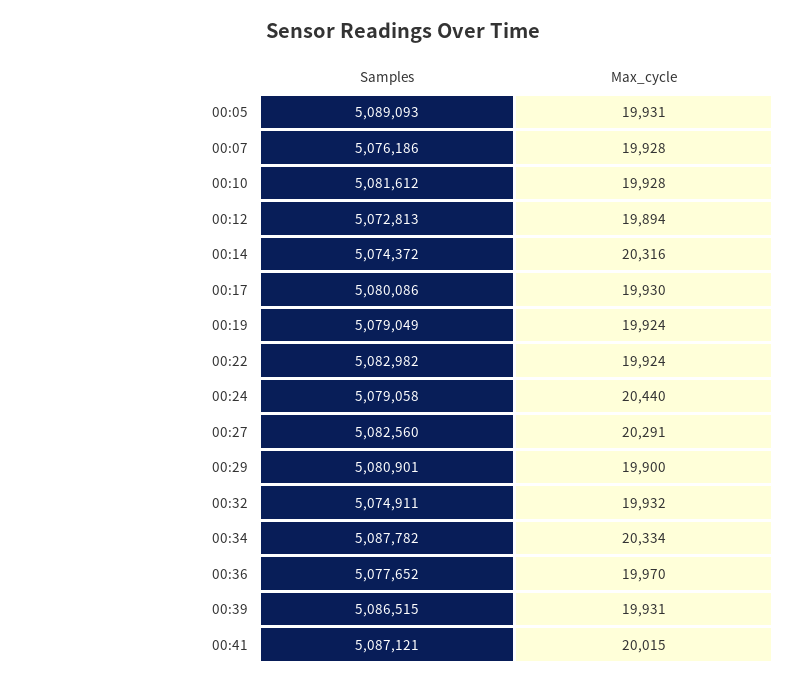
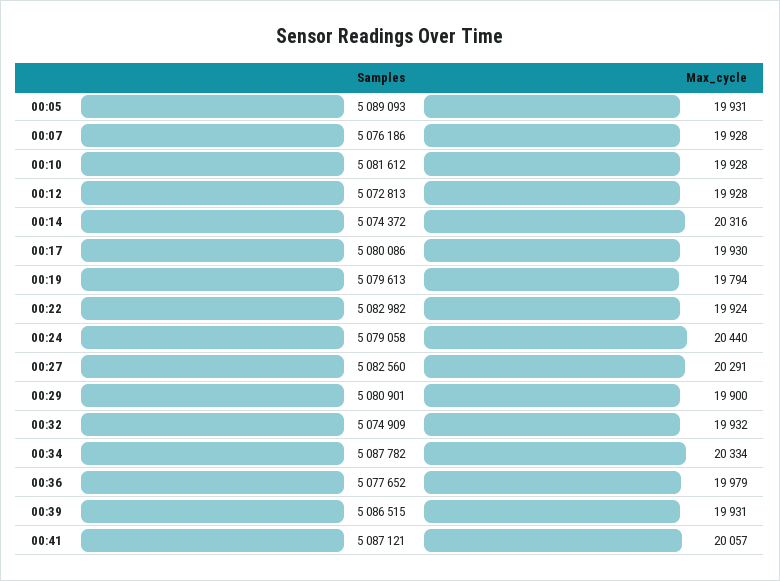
  {
    "Samples": {
      "00:05": 5089093,
      "00:07": 5076186,
      "00:10": 5081612,
      "00:12": 5072813,
      "00:14": 5074372,
      "00:17": 5080086,
-     "00:19": 5079049,
+     "00:19": 5079613,
      "00:22": 5082982,
      "00:24": 5079058,
      "00:27": 5082560,
      "00:29": 5080901,
-     "00:32": 5074911,
+     "00:32": 5074909,
      "00:34": 5087782,
      "00:36": 5077652,
      "00:39": 5086515,
      "00:41": 5087121
    },
    "Max_cycle": {
      "00:05": 19931,
      "00:07": 19928,
      "00:10": 19928,
-     "00:12": 19894,
+     "00:12": 19928,
      "00:14": 20316,
      "00:17": 19930,
-     "00:19": 19924,
+     "00:19": 19794,
      "00:22": 19924,
      "00:24": 20440,
      "00:27": 20291,
      "00:29": 19900,
      "00:32": 19932,
      "00:34": 20334,
-     "00:36": 19970,
+     "00:36": 19979,
      "00:39": 19931,
-     "00:41": 20015
+     "00:41": 20057
    }
  }

